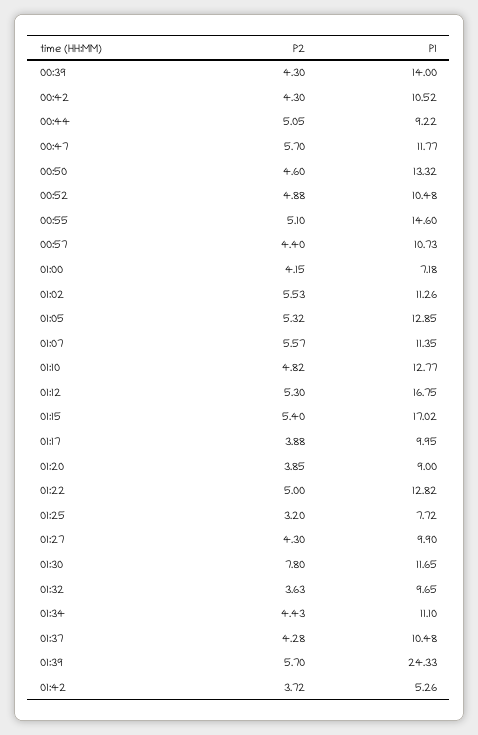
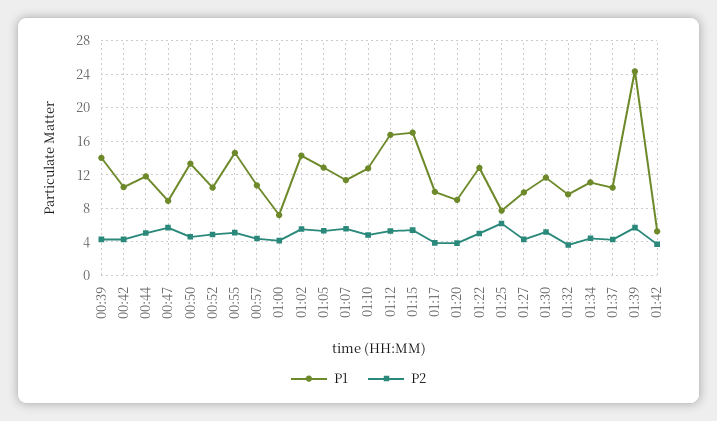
  {
    "P2": {
      "00:39": 4.3,
      "00:42": 4.3,
      "00:44": 5.05,
      "00:47": 5.7,
      "00:50": 4.6,
      "00:52": 4.88,
      "00:55": 5.1,
      "00:57": 4.4,
      "01:00": 4.15,
      "01:02": 5.53,
      "01:05": 5.32,
      "01:07": 5.57,
      "01:10": 4.82,
      "01:12": 5.3,
      "01:15": 5.4,
      "01:17": 3.88,
      "01:20": 3.85,
      "01:22": 5,
-     "01:25": 3.2,
+     "01:25": 6,
      "01:27": 4.3,
-     "01:30": 7.8,
+     "01:30": 5,
      "01:32": 3.63,
      "01:34": 4.43,
      "01:37": 4.28,
      "01:39": 5.7,
      "01:42": 3.72
    },
    "P1": {
      "00:39": 14,
      "00:42": 10.52,
-     "00:44": 9.22,
+     "00:44": 12,
-     "00:47": 11.77,
+     "00:47": 9,
      "00:50": 13.32,
      "00:52": 10.48,
      "00:55": 14.6,
      "00:57": 10.73,
      "01:00": 7.18,
-     "01:02": 11.26,
+     "01:02": 14,
      "01:05": 12.85,
      "01:07": 11.35,
      "01:10": 12.77,
      "01:12": 16.75,
      "01:15": 17.02,
      "01:17": 9.95,
      "01:20": 9,
      "01:22": 12.82,
      "01:25": 7.72,
      "01:27": 9.9,
      "01:30": 11.65,
      "01:32": 9.65,
      "01:34": 11.1,
      "01:37": 10.48,
      "01:39": 24.33,
      "01:42": 5.26
    }
  }

